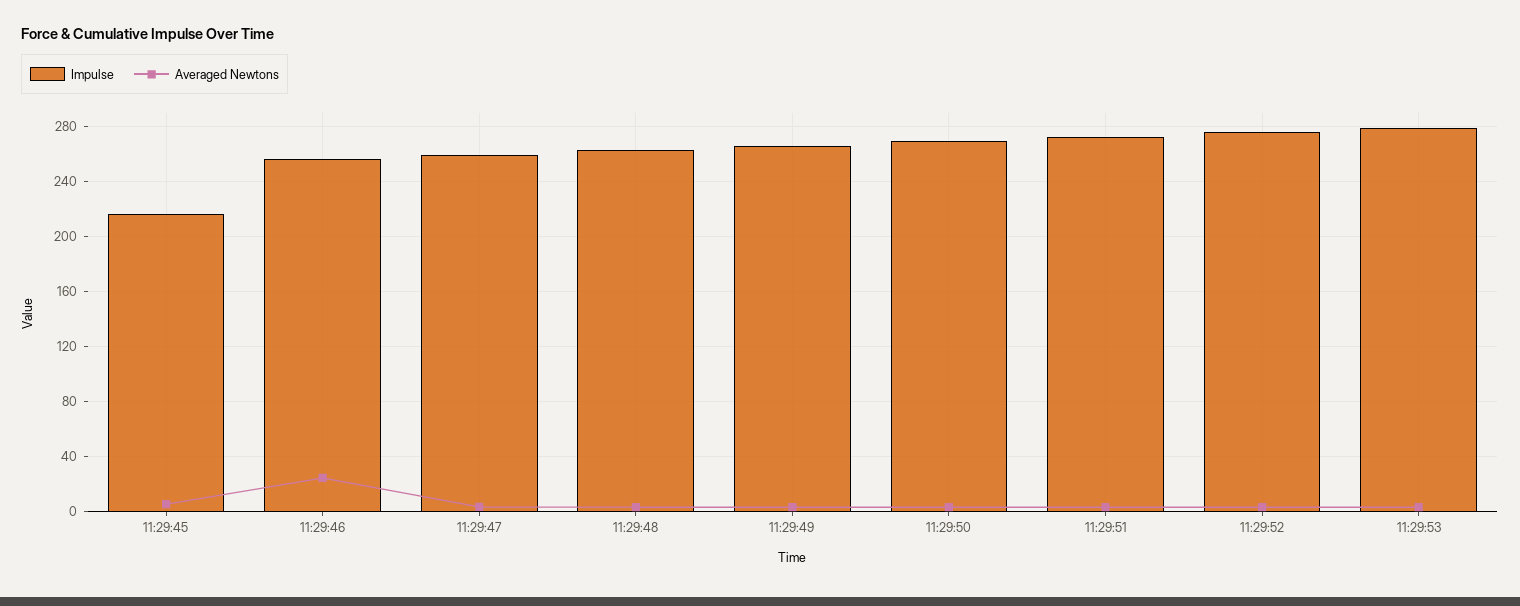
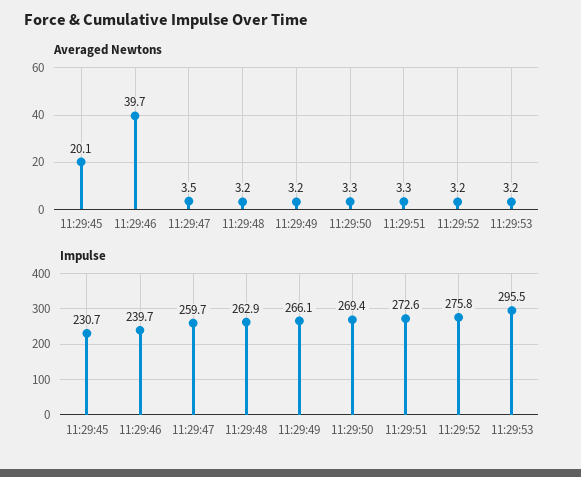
  {
    "Impulse": {
-     "11:29:45": 215,
+     "11:29:45": 230.7,
-     "11:29:46": 255,
+     "11:29:46": 239.7,
      "11:29:47": 259.7,
      "11:29:48": 262.9,
      "11:29:49": 266.1,
      "11:29:50": 269.4,
      "11:29:51": 272.6,
      "11:29:52": 275.8,
-     "11:29:53": 280
+     "11:29:53": 295.5
    },
    "Averaged Newtons": {
-     "11:29:45": 5,
+     "11:29:45": 20.1,
-     "11:29:46": 25,
+     "11:29:46": 39.7,
      "11:29:47": 3.5,
      "11:29:48": 3.2,
      "11:29:49": 3.2,
      "11:29:50": 3.3,
      "11:29:51": 3.3,
      "11:29:52": 3.2,
      "11:29:53": 3.2
    }
  }

